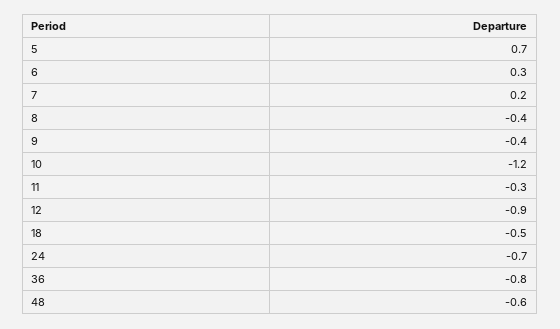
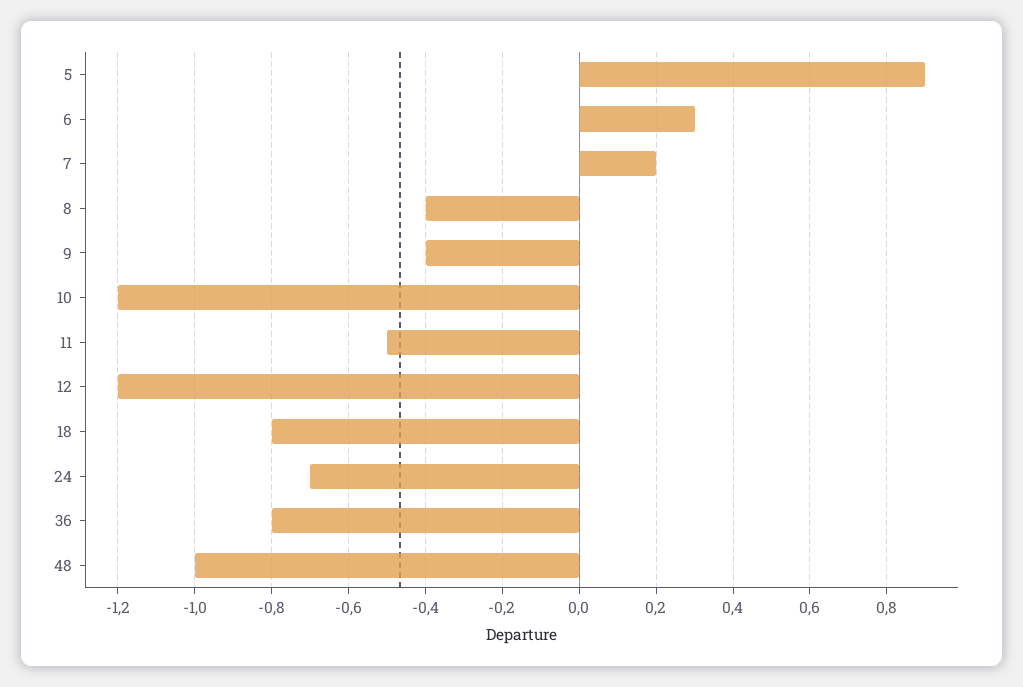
  {
-   "5": 0.7,
+   "5": 0.9,
    "6": 0.3,
    "7": 0.2,
    "8": -0.4,
    "9": -0.4,
    "10": -1.2,
-   "11": -0.3,
+   "11": -0.5,
-   "12": -0.9,
+   "12": -1.2,
-   "18": -0.5,
+   "18": -0.8,
    "24": -0.7,
    "36": -0.8,
-   "48": -0.6
+   "48": -1
  }

